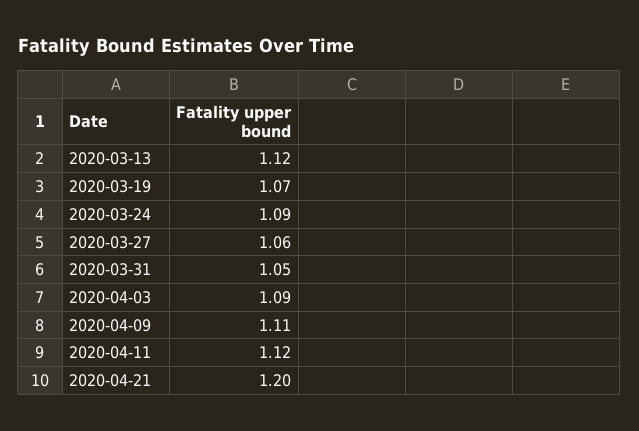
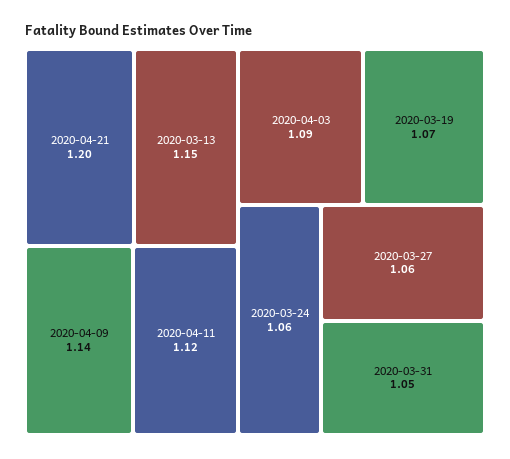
  {
-   "2020-03-13": 1.12,
+   "2020-03-13": 1.15,
    "2020-03-19": 1.07,
-   "2020-03-24": 1.09,
+   "2020-03-24": 1.06,
    "2020-03-27": 1.06,
    "2020-03-31": 1.05,
    "2020-04-03": 1.09,
-   "2020-04-09": 1.11,
+   "2020-04-09": 1.14,
    "2020-04-11": 1.12,
    "2020-04-21": 1.2
  }

